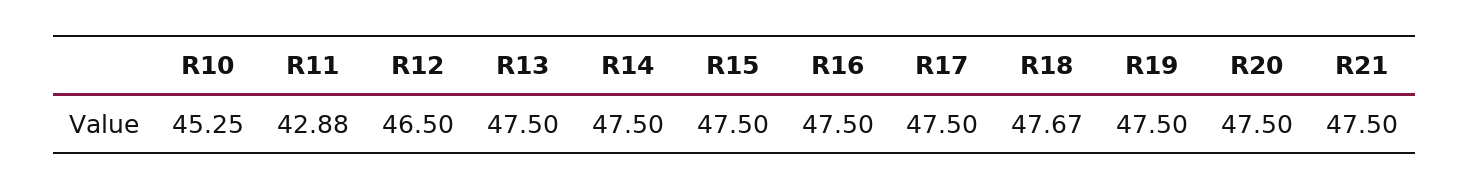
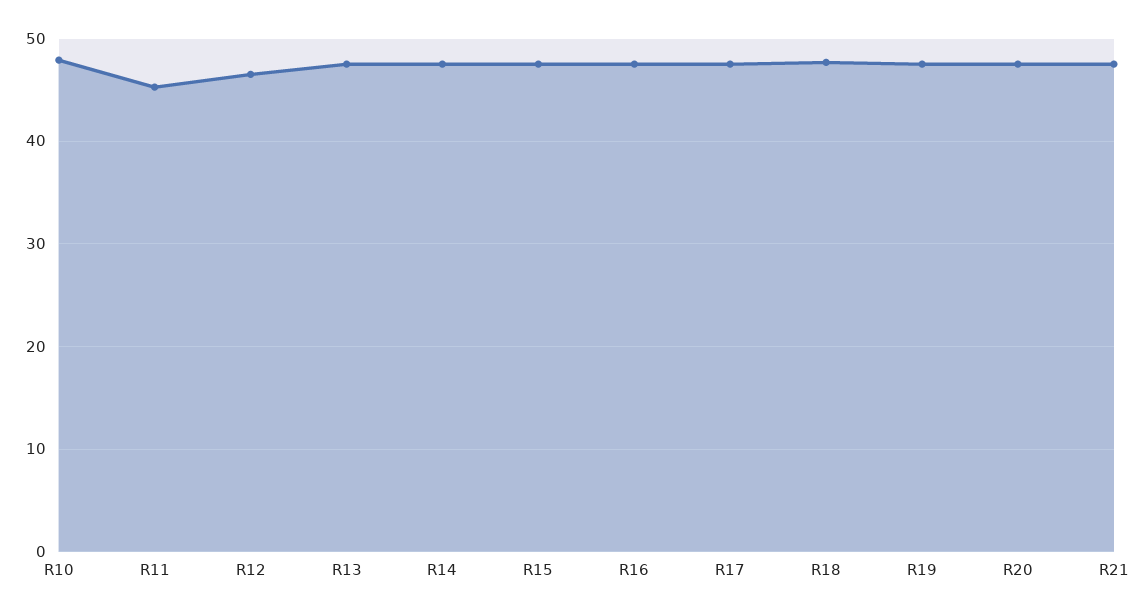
  {
-   "R10": 45.25,
+   "R10": 48,
-   "R11": 42.88,
+   "R11": 45,
    "R12": 46.5,
    "R13": 47.5,
    "R14": 47.5,
    "R15": 47.5,
    "R16": 47.5,
    "R17": 47.5,
    "R18": 47.67,
    "R19": 47.5,
    "R20": 47.5,
    "R21": 47.5
  }

